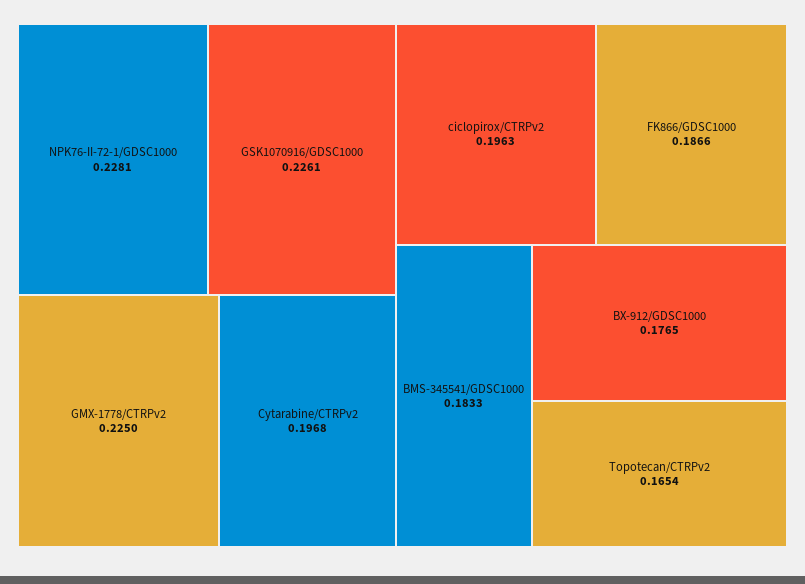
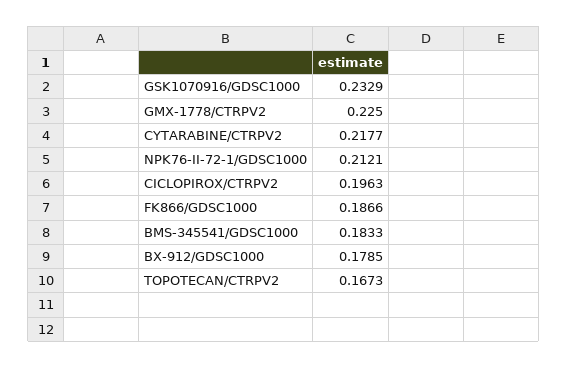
  {
-   "NPK76-II-72-1/GDSC1000": 0.2281,
+   "NPK76-II-72-1/GDSC1000": 0.2121,
-   "GSK1070916/GDSC1000": 0.2261,
+   "GSK1070916/GDSC1000": 0.2329,
    "GMX-1778/CTRPv2": 0.225,
-   "Cytarabine/CTRPv2": 0.1968,
+   "Cytarabine/CTRPv2": 0.2177,
    "ciclopirox/CTRPv2": 0.1963,
    "FK866/GDSC1000": 0.1866,
    "BMS-345541/GDSC1000": 0.1833,
-   "BX-912/GDSC1000": 0.1765,
+   "BX-912/GDSC1000": 0.1785,
-   "Topotecan/CTRPv2": 0.1654
+   "Topotecan/CTRPv2": 0.1673
  }

